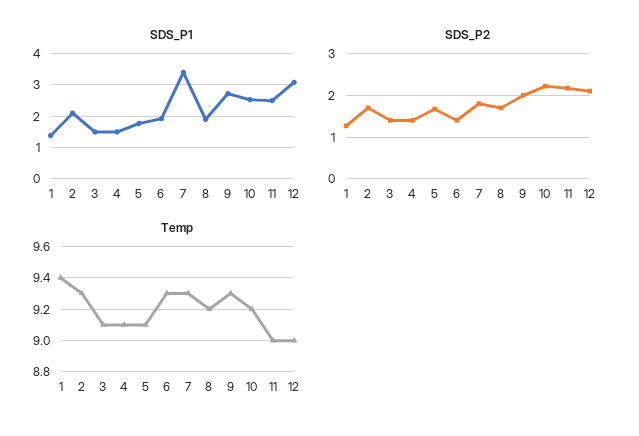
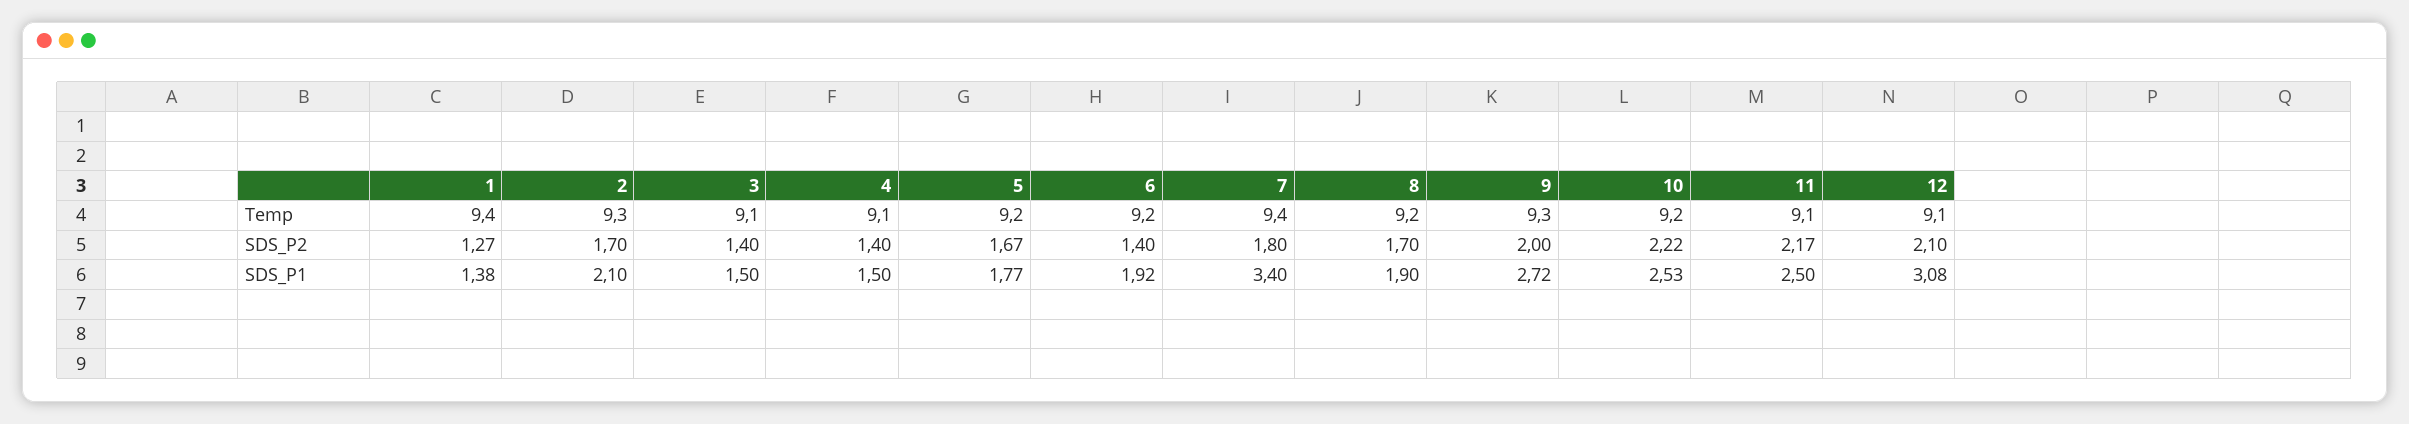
  {
    "SDS_P1": {
      "1": 1.38,
      "2": 2.1,
      "3": 1.5,
      "4": 1.5,
      "5": 1.77,
      "6": 1.92,
      "7": 3.4,
      "8": 1.9,
      "9": 2.72,
      "10": 2.53,
      "11": 2.5,
      "12": 3.08
    },
    "SDS_P2": {
      "1": 1.27,
      "2": 1.7,
      "3": 1.4,
      "4": 1.4,
      "5": 1.67,
      "6": 1.4,
      "7": 1.8,
      "8": 1.7,
      "9": 2,
      "10": 2.22,
      "11": 2.17,
      "12": 2.1
    },
    "Temp": {
      "1": 9.4,
      "2": 9.3,
      "3": 9.1,
      "4": 9.1,
-     "5": 9.1,
+     "5": 9.2,
-     "6": 9.3,
+     "6": 9.2,
-     "7": 9.3,
+     "7": 9.4,
      "8": 9.2,
      "9": 9.3,
      "10": 9.2,
-     "11": 9,
+     "11": 9.1,
-     "12": 9
+     "12": 9.1
    }
  }

